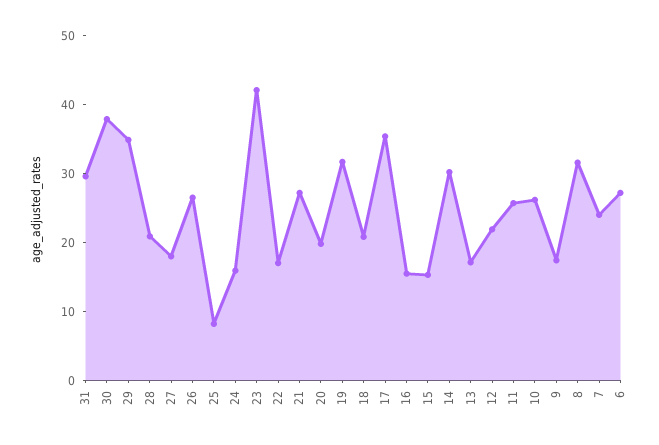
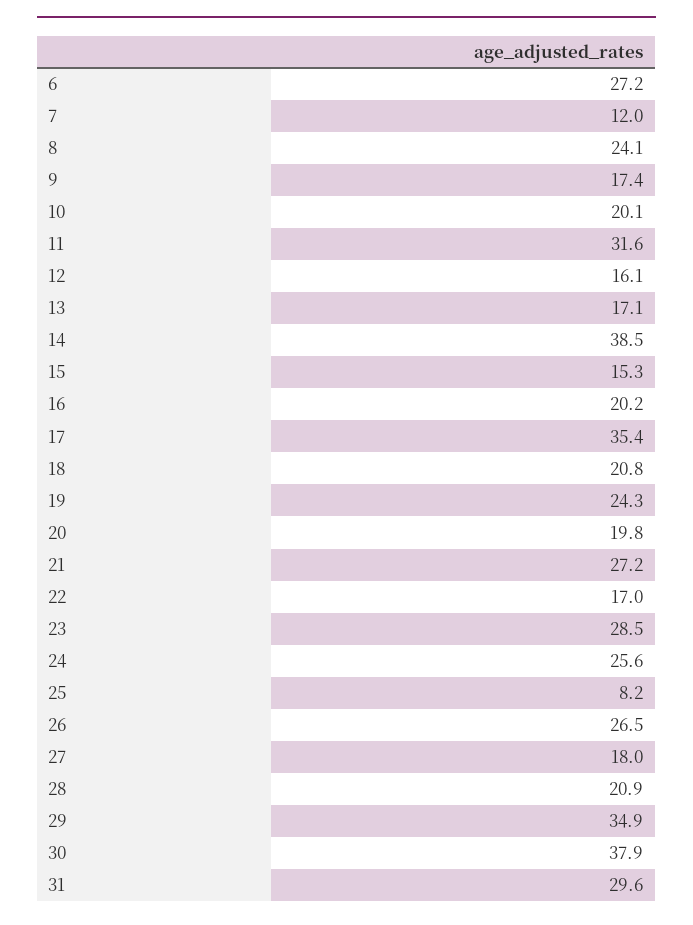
  {
    "31": 29.6,
    "30": 37.9,
    "29": 34.9,
    "28": 20.9,
    "27": 18,
    "26": 26.5,
    "25": 8.2,
-   "24": 16,
+   "24": 25.6,
-   "23": 42,
+   "23": 28.5,
    "22": 17,
    "21": 27.2,
    "20": 19.8,
-   "19": 32,
+   "19": 24.3,
    "18": 20.8,
    "17": 35.4,
-   "16": 16,
+   "16": 20.2,
    "15": 15.3,
-   "14": 30,
+   "14": 38.5,
    "13": 17.1,
-   "12": 22,
+   "12": 16.1,
-   "11": 26,
+   "11": 31.6,
-   "10": 26,
+   "10": 20.1,
    "9": 17.4,
-   "8": 32,
+   "8": 24.1,
-   "7": 24,
+   "7": 12,
    "6": 27.2
  }

